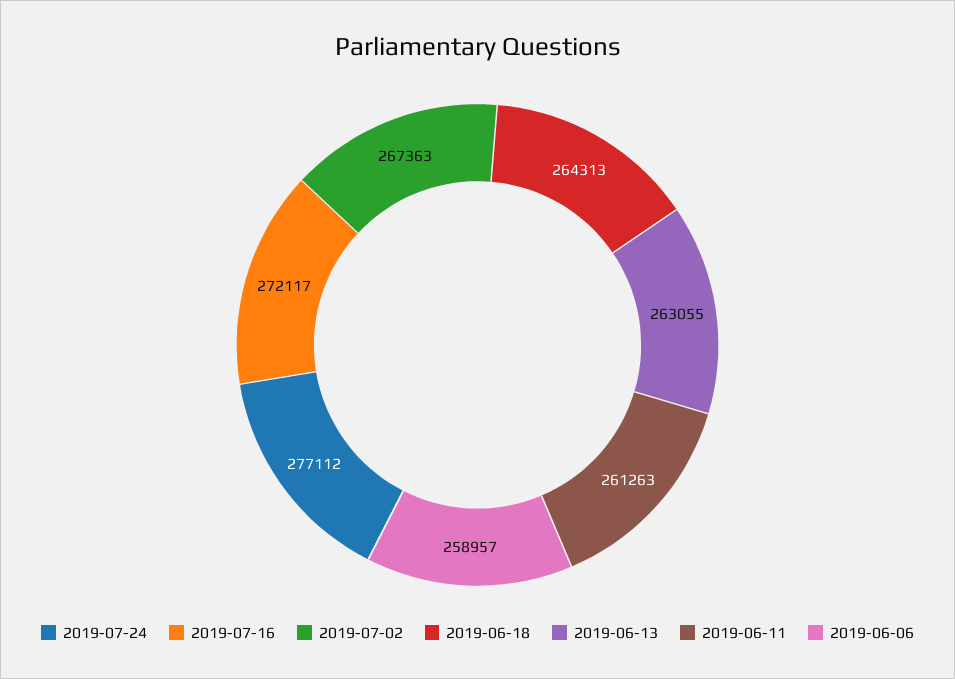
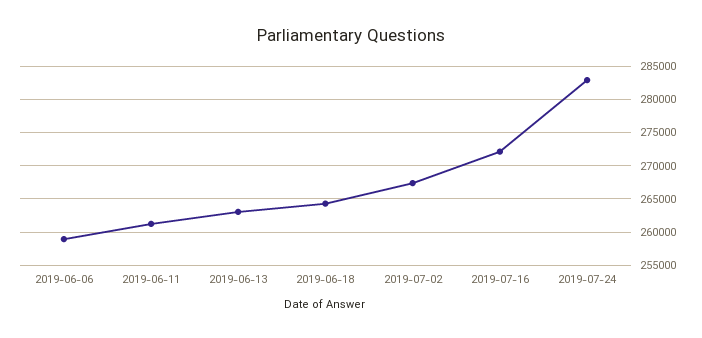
  {
-   "2019-07-24": 277112,
+   "2019-07-24": 283000,
    "2019-07-16": 272117,
    "2019-07-02": 267363,
    "2019-06-18": 264313,
    "2019-06-13": 263055,
    "2019-06-11": 261263,
    "2019-06-06": 258957
  }

